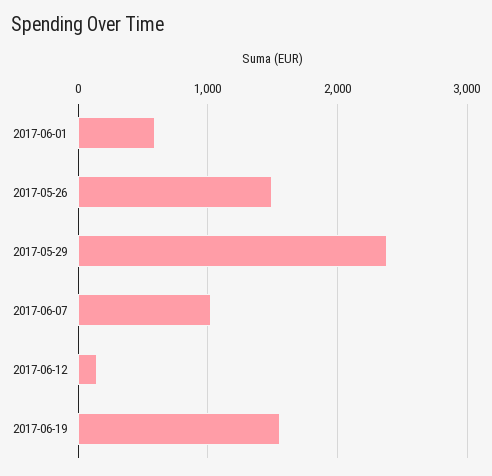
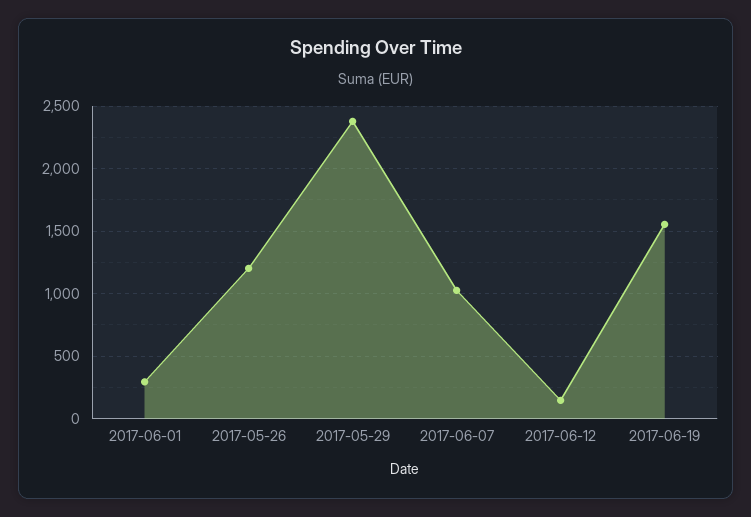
  {
-   "2017-06-01": 600,
+   "2017-06-01": 300,
-   "2017-05-26": 1500,
+   "2017-05-26": 1200,
    "2017-05-29": 2400,
    "2017-06-07": 1050,
    "2017-06-12": 150,
    "2017-06-19": 1550
  }

